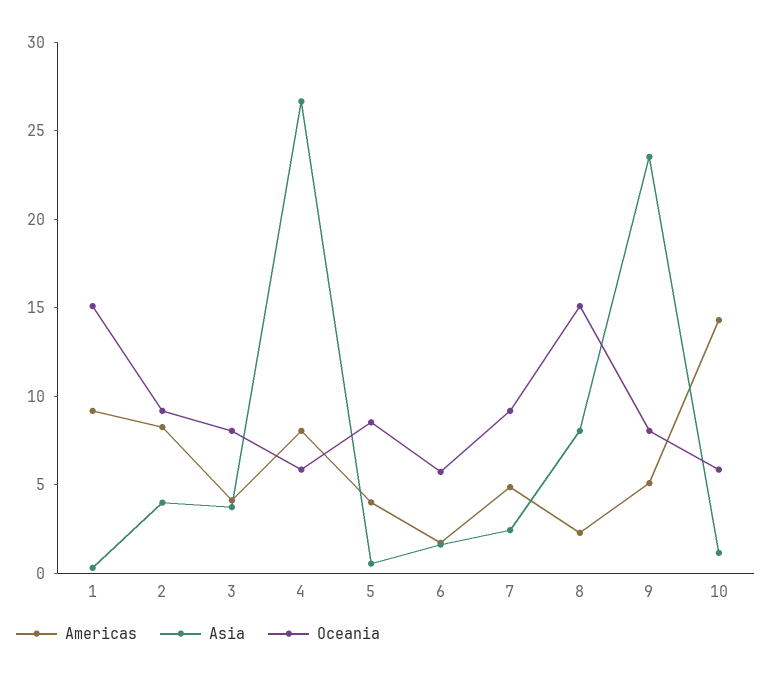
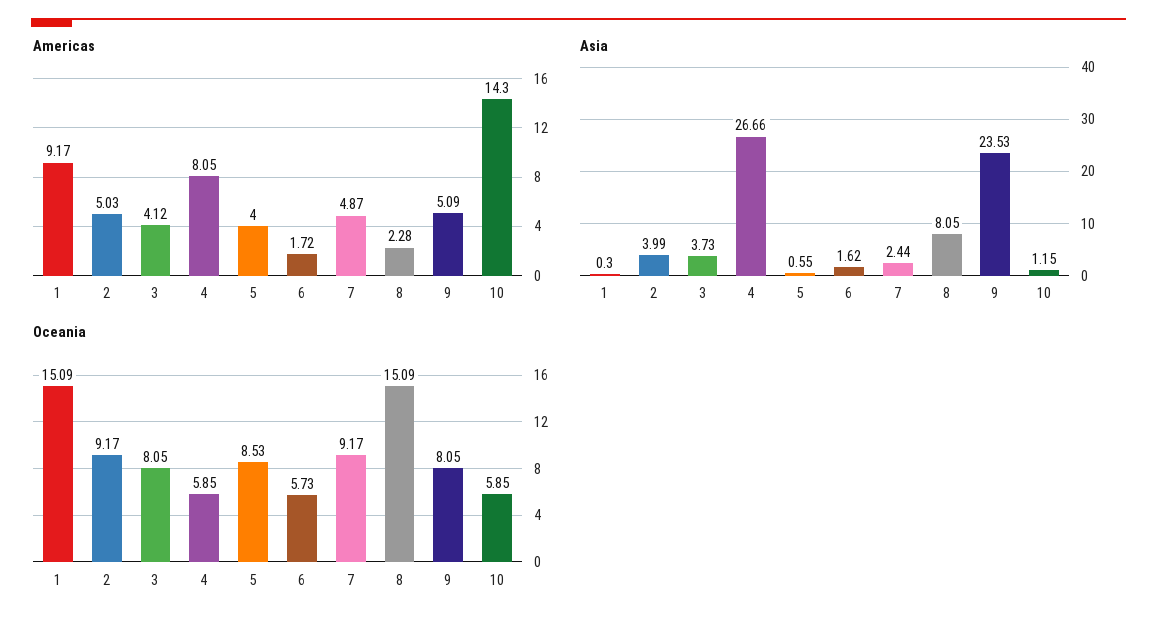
  {
    "Americas": {
      "1": 9.17,
-     "2": 8,
+     "2": 5.03,
      "3": 4.12,
      "4": 8.05,
      "5": 4,
      "6": 1.72,
      "7": 4.87,
      "8": 2.28,
      "9": 5.09,
      "10": 14.3
    },
    "Asia": {
      "1": 0.3,
      "2": 3.99,
      "3": 3.73,
      "4": 26.66,
      "5": 0.55,
      "6": 1.62,
      "7": 2.44,
      "8": 8.05,
      "9": 23.53,
      "10": 1.15
    },
    "Oceania": {
      "1": 15.09,
      "2": 9.17,
      "3": 8.05,
      "4": 5.85,
      "5": 8.53,
      "6": 5.73,
      "7": 9.17,
      "8": 15.09,
      "9": 8.05,
      "10": 5.85
    }
  }

